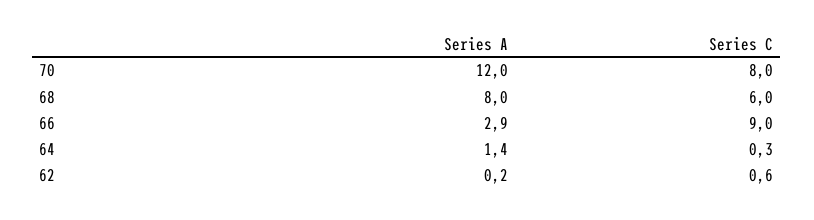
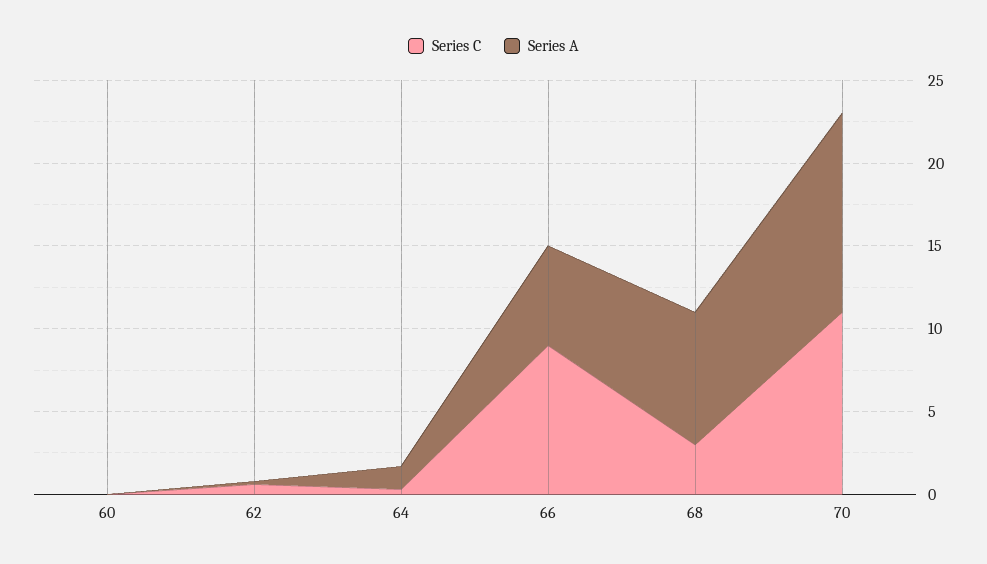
  {
    "Series A": {
      "70": 12,
      "68": 8,
-     "66": 2.9,
+     "66": 6,
      "64": 1.4,
-     "62": 0.2
+     "62": 0.2,
+     "60": 0
    },
    "Series C": {
-     "70": 8,
+     "70": 11,
-     "68": 6,
+     "68": 3,
      "66": 9,
      "64": 0.3,
-     "62": 0.6
+     "62": 0.6,
+     "60": 0
    }
  }

